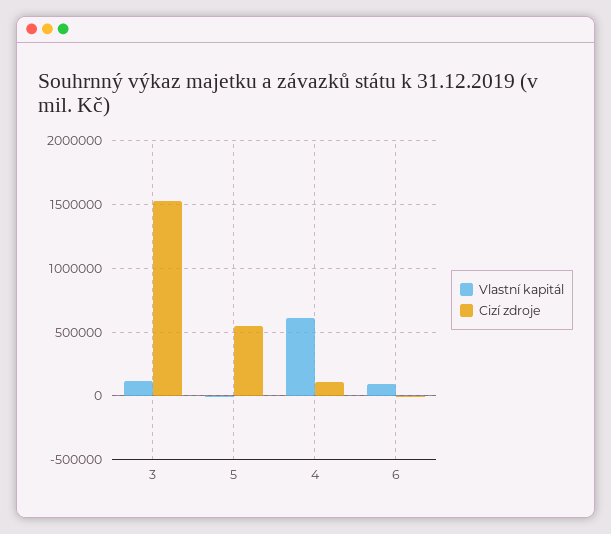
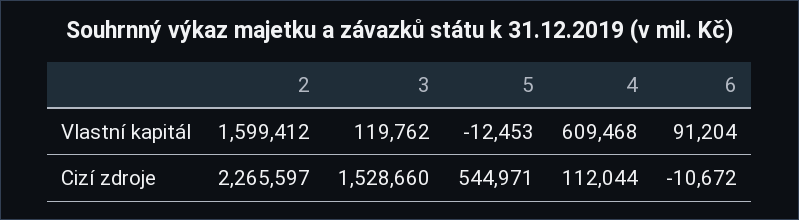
  {
    "Vlastní kapitál": {
      "3": 119762,
      "5": -12453,
      "4": 609468,
-     "6": 91204
+     "6": 91204,
+     "2": 1599412
    },
    "Cizí zdroje": {
      "3": 1528660,
      "5": 544971,
      "4": 112044,
-     "6": -10672
+     "6": -10672,
+     "2": 2265597
    }
  }

